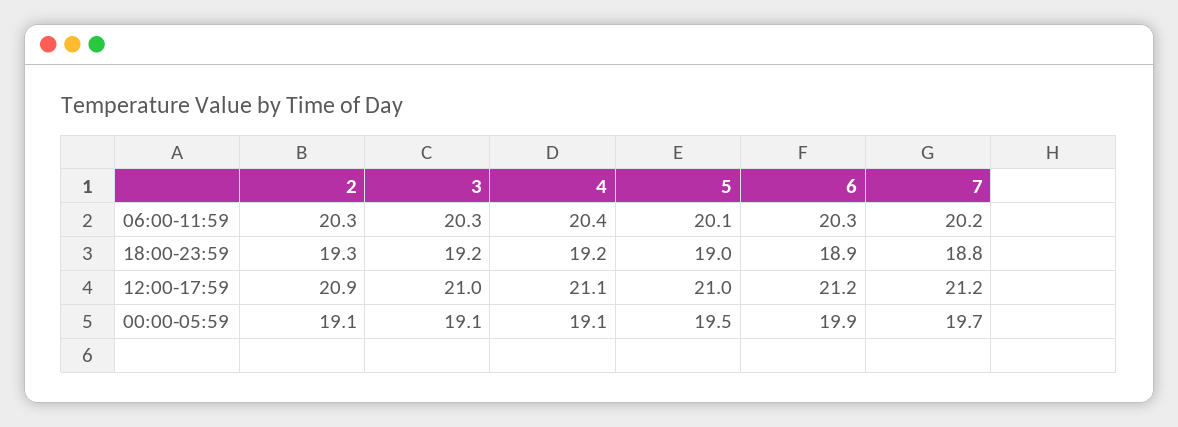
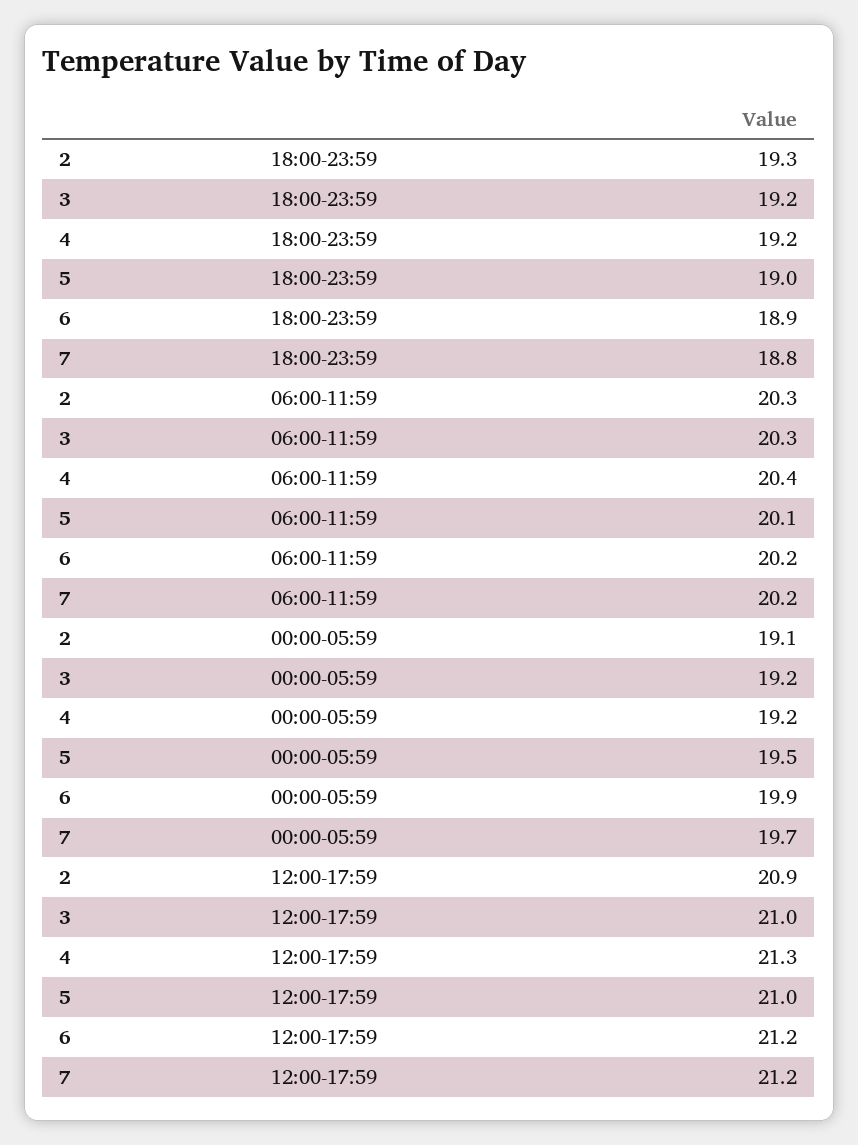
  {
    "2": {
      "06:00-11:59": 20.3,
      "18:00-23:59": 19.3,
      "12:00-17:59": 20.9,
      "00:00-05:59": 19.1
    },
    "3": {
      "06:00-11:59": 20.3,
      "18:00-23:59": 19.2,
      "12:00-17:59": 21,
-     "00:00-05:59": 19.1
+     "00:00-05:59": 19.2
    },
    "4": {
      "06:00-11:59": 20.4,
      "18:00-23:59": 19.2,
-     "12:00-17:59": 21.1,
+     "12:00-17:59": 21.3,
-     "00:00-05:59": 19.1
+     "00:00-05:59": 19.2
    },
    "5": {
      "06:00-11:59": 20.1,
      "18:00-23:59": 19,
      "12:00-17:59": 21,
      "00:00-05:59": 19.5
    },
    "6": {
-     "06:00-11:59": 20.3,
+     "06:00-11:59": 20.2,
      "18:00-23:59": 18.9,
      "12:00-17:59": 21.2,
      "00:00-05:59": 19.9
    },
    "7": {
      "06:00-11:59": 20.2,
      "18:00-23:59": 18.8,
      "12:00-17:59": 21.2,
      "00:00-05:59": 19.7
    }
  }

